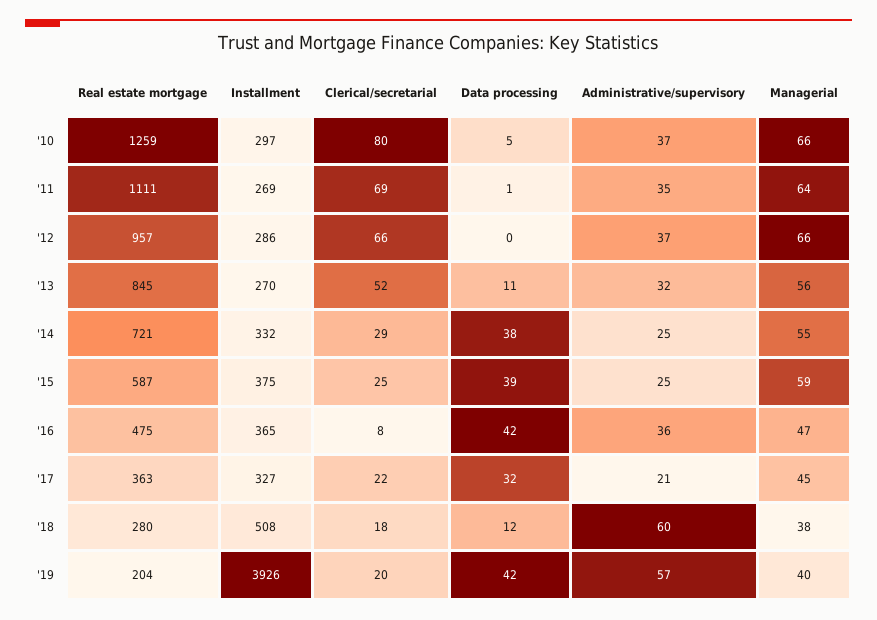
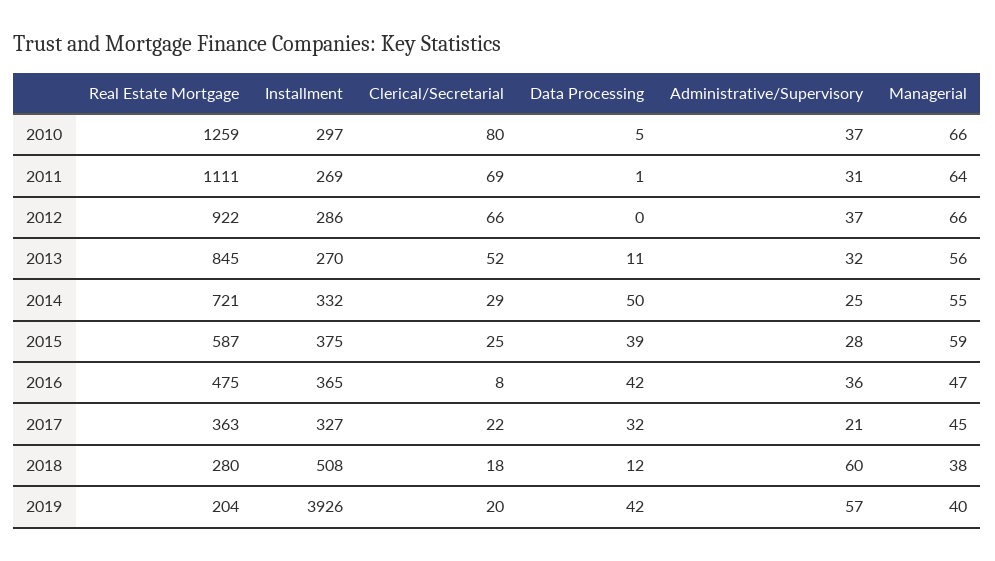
  {
    "Real estate mortgage": {
      "'10": 1259,
      "'11": 1111,
-     "'12": 957,
+     "'12": 922,
      "'13": 845,
      "'14": 721,
      "'15": 587,
      "'16": 475,
      "'17": 363,
      "'18": 280,
      "'19": 204
    },
    "Installment": {
      "'10": 297,
      "'11": 269,
      "'12": 286,
      "'13": 270,
      "'14": 332,
      "'15": 375,
      "'16": 365,
      "'17": 327,
      "'18": 508,
      "'19": 3926
    },
    "Clerical/secretarial": {
      "'10": 80,
      "'11": 69,
      "'12": 66,
      "'13": 52,
      "'14": 29,
      "'15": 25,
      "'16": 8,
      "'17": 22,
      "'18": 18,
      "'19": 20
    },
    "Data processing": {
      "'10": 5,
      "'11": 1,
      "'12": 0,
      "'13": 11,
-     "'14": 38,
+     "'14": 50,
      "'15": 39,
      "'16": 42,
      "'17": 32,
      "'18": 12,
      "'19": 42
    },
    "Administrative/supervisory": {
      "'10": 37,
-     "'11": 35,
+     "'11": 31,
      "'12": 37,
      "'13": 32,
      "'14": 25,
-     "'15": 25,
+     "'15": 28,
      "'16": 36,
      "'17": 21,
      "'18": 60,
      "'19": 57
    },
    "Managerial": {
      "'10": 66,
      "'11": 64,
      "'12": 66,
      "'13": 56,
      "'14": 55,
      "'15": 59,
      "'16": 47,
      "'17": 45,
      "'18": 38,
      "'19": 40
    }
  }

